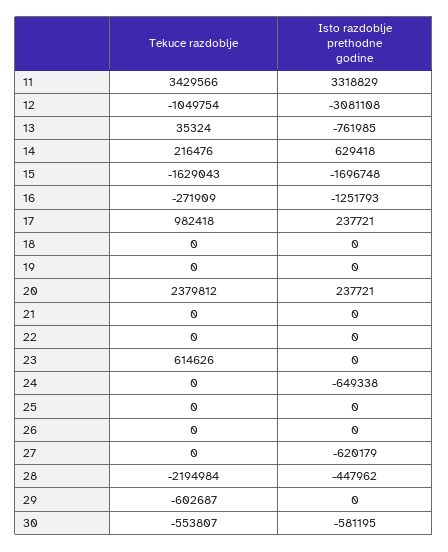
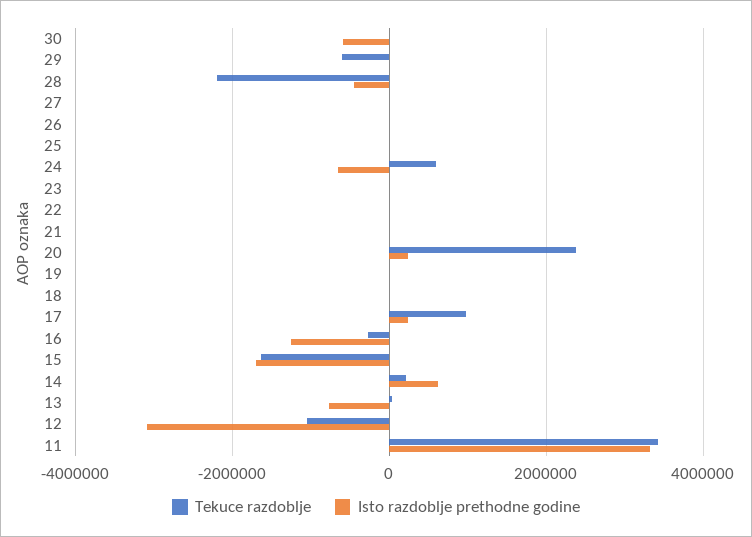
  {
    "Tekuce razdoblje": {
      "11": 3429566,
      "12": -1049754,
      "13": 35324,
      "14": 216476,
      "15": -1629043,
      "16": -271909,
      "17": 982418,
      "18": 0,
      "19": 0,
      "20": 2379812,
      "21": 0,
      "22": 0,
-     "23": 614626,
+     "23": 0,
-     "24": 0,
+     "24": 600000,
      "25": 0,
      "26": 0,
      "27": 0,
      "28": -2194984,
      "29": -602687,
-     "30": -553807
+     "30": 0
    },
    "Isto razdoblje prethodne godine": {
      "11": 3318829,
      "12": -3081108,
      "13": -761985,
      "14": 629418,
      "15": -1696748,
      "16": -1251793,
      "17": 237721,
      "18": 0,
      "19": 0,
      "20": 237721,
      "21": 0,
      "22": 0,
      "23": 0,
      "24": -649338,
      "25": 0,
      "26": 0,
-     "27": -620179,
+     "27": 0,
      "28": -447962,
      "29": 0,
      "30": -581195
    }
  }

